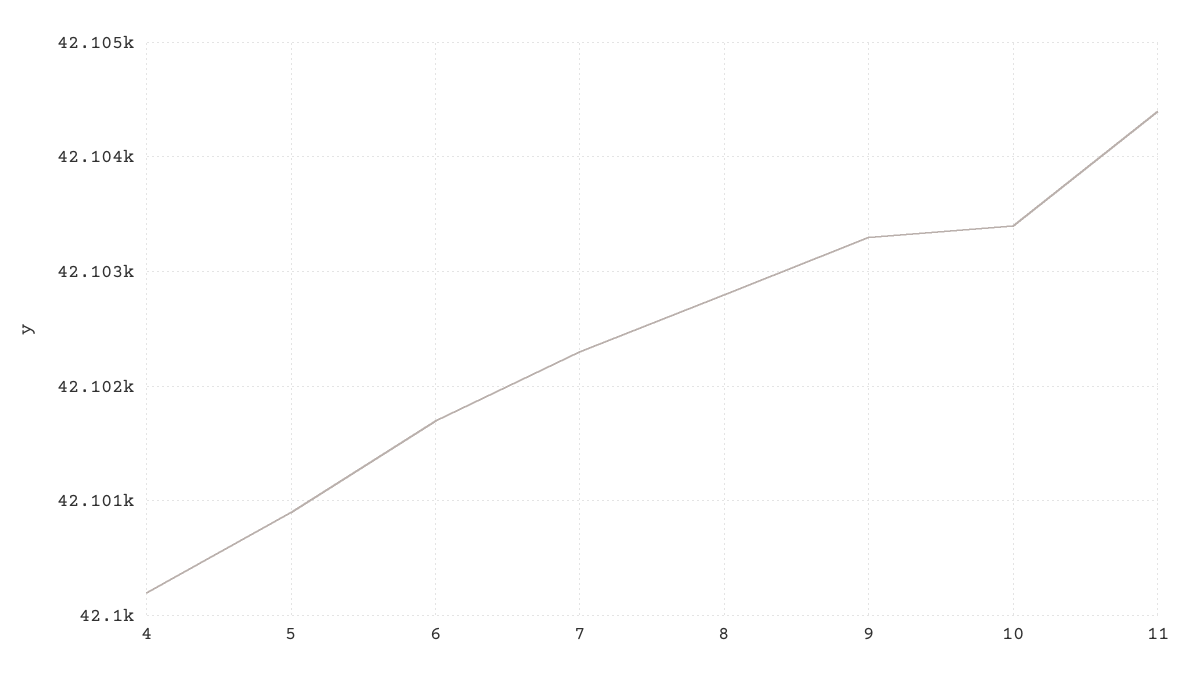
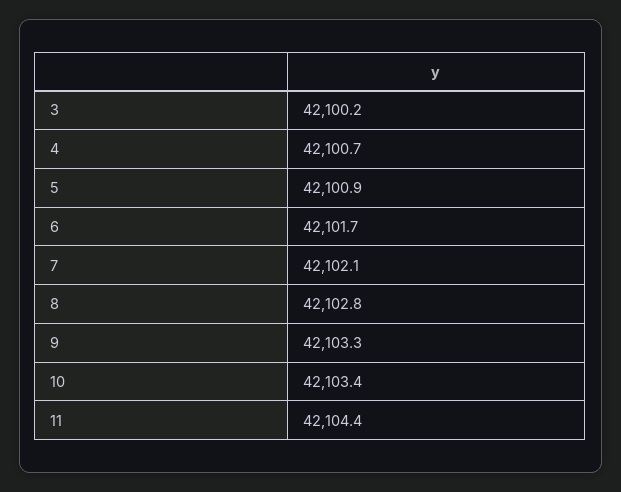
  {
-   "4": 42100.2,
+   "4": 42100.7,
    "5": 42100.9,
    "6": 42101.7,
-   "7": 42102.3,
+   "7": 42102.1,
    "8": 42102.8,
    "9": 42103.3,
    "10": 42103.4,
-   "11": 42104.4
+   "11": 42104.4,
+   "3": 42100.2
  }

